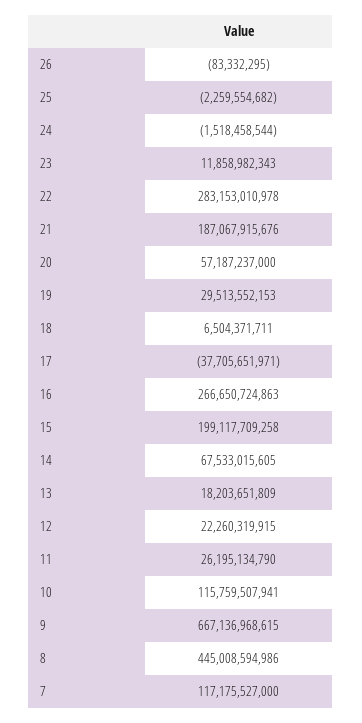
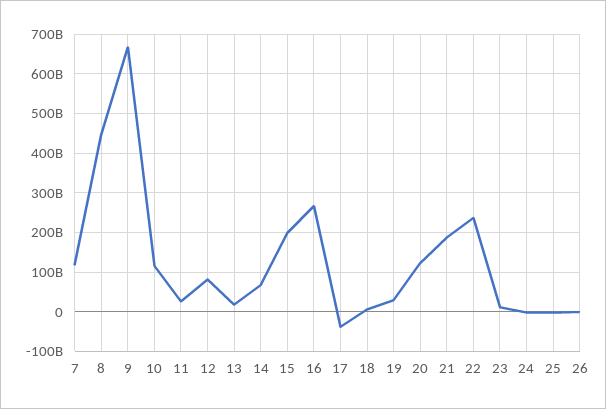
  {
    "26": -83332295,
    "25": -2259554682,
    "24": -1518458544,
    "23": 11858982343,
-   "22": 283153010978,
+   "22": 240000000000,
    "21": 187067915676,
-   "20": 57187237000,
+   "20": 120000000000,
    "19": 29513552153,
    "18": 6504371711,
    "17": -37705651971,
    "16": 266650724863,
    "15": 199117709258,
    "14": 67533015605,
    "13": 18203651809,
-   "12": 22260319915,
+   "12": 80000000000,
    "11": 26195134790,
    "10": 115759507941,
    "9": 667136968615,
    "8": 445008594986,
    "7": 117175527000
  }

